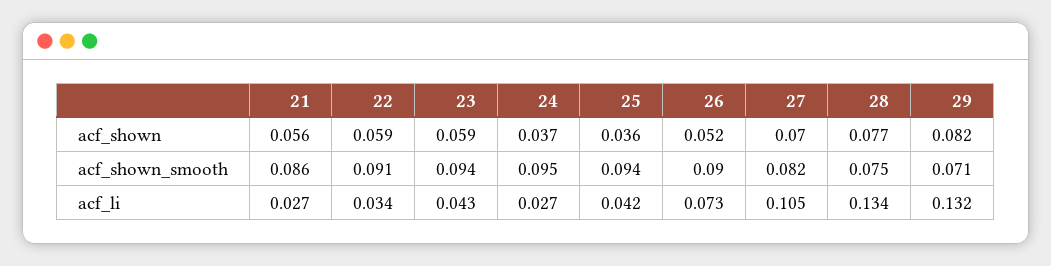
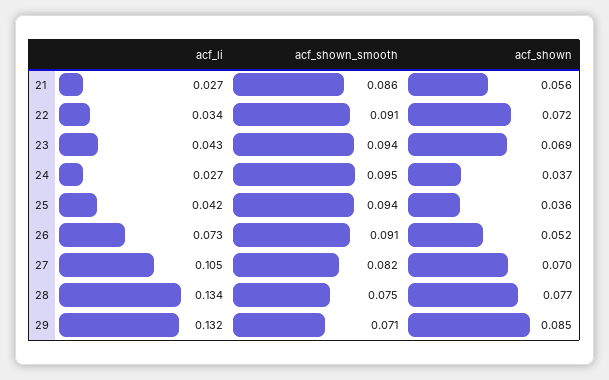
  {
    "21": {
      "acf_shown": 0.056,
      "acf_shown_smooth": 0.086,
      "acf_li": 0.027
    },
    "22": {
-     "acf_shown": 0.059,
+     "acf_shown": 0.072,
      "acf_shown_smooth": 0.091,
      "acf_li": 0.034
    },
    "23": {
-     "acf_shown": 0.059,
+     "acf_shown": 0.069,
      "acf_shown_smooth": 0.094,
      "acf_li": 0.043
    },
    "24": {
      "acf_shown": 0.037,
      "acf_shown_smooth": 0.095,
      "acf_li": 0.027
    },
    "25": {
      "acf_shown": 0.036,
      "acf_shown_smooth": 0.094,
      "acf_li": 0.042
    },
    "26": {
      "acf_shown": 0.052,
-     "acf_shown_smooth": 0.09,
+     "acf_shown_smooth": 0.091,
      "acf_li": 0.073
    },
    "27": {
      "acf_shown": 0.07,
      "acf_shown_smooth": 0.082,
      "acf_li": 0.105
    },
    "28": {
      "acf_shown": 0.077,
      "acf_shown_smooth": 0.075,
      "acf_li": 0.134
    },
    "29": {
-     "acf_shown": 0.082,
+     "acf_shown": 0.085,
      "acf_shown_smooth": 0.071,
      "acf_li": 0.132
    }
  }

